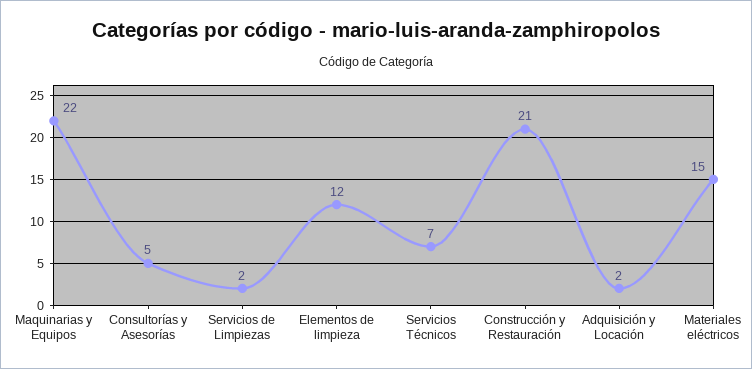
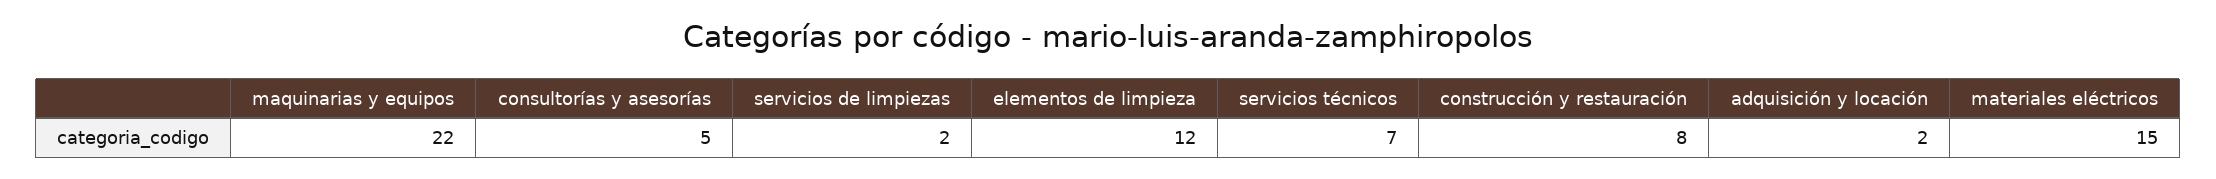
  {
    "Maquinarias y Equipos": 22,
    "Consultorías y Asesorías": 5,
    "Servicios de Limpiezas": 2,
    "Elementos de limpieza": 12,
    "Servicios Técnicos": 7,
-   "Construcción y Restauración": 21,
+   "Construcción y Restauración": 8,
    "Adquisición y Locación": 2,
    "Materiales eléctricos": 15
  }

